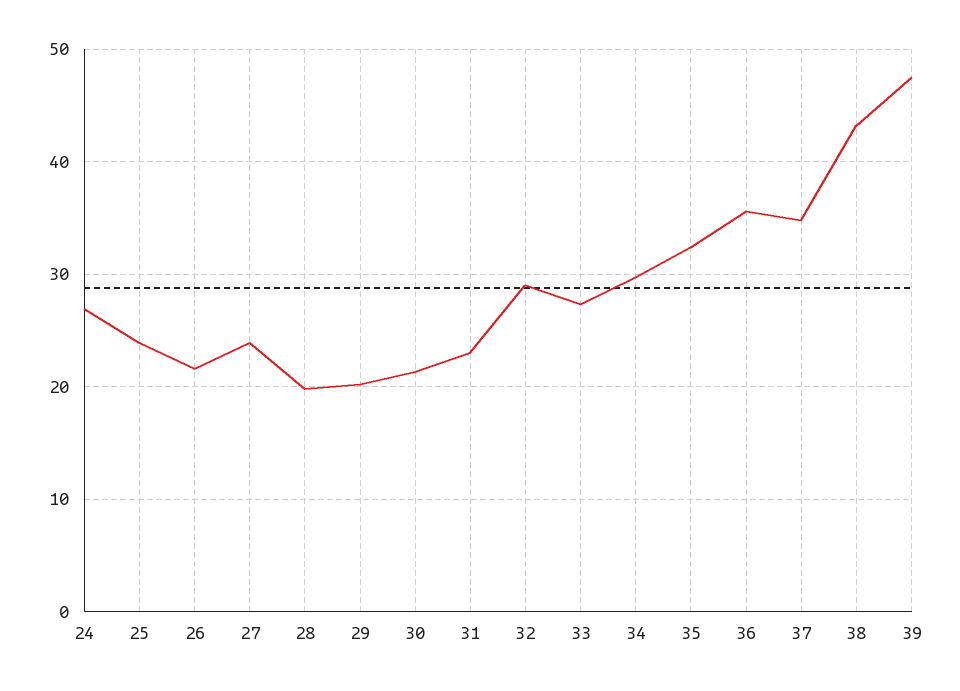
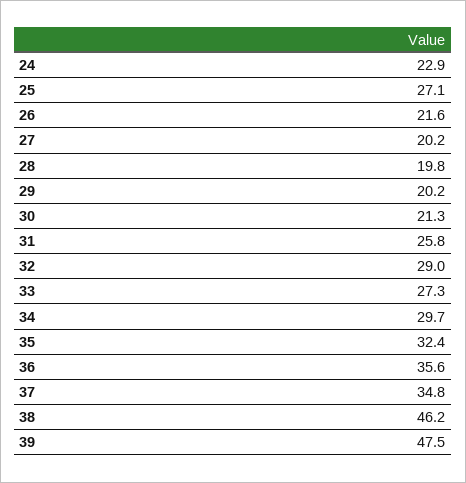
  {
-   "24": 27,
+   "24": 22.9,
-   "25": 24,
+   "25": 27.1,
    "26": 21.6,
-   "27": 24,
+   "27": 20.2,
    "28": 19.8,
    "29": 20.2,
    "30": 21.3,
-   "31": 23,
+   "31": 25.8,
    "32": 29,
    "33": 27.3,
    "34": 29.7,
    "35": 32.4,
    "36": 35.6,
    "37": 34.8,
-   "38": 43,
+   "38": 46.2,
    "39": 47.5
  }

